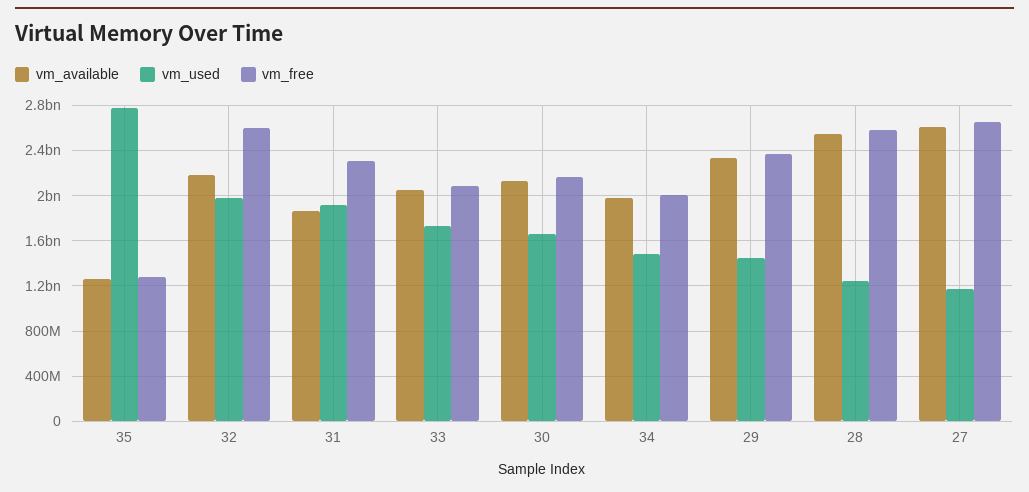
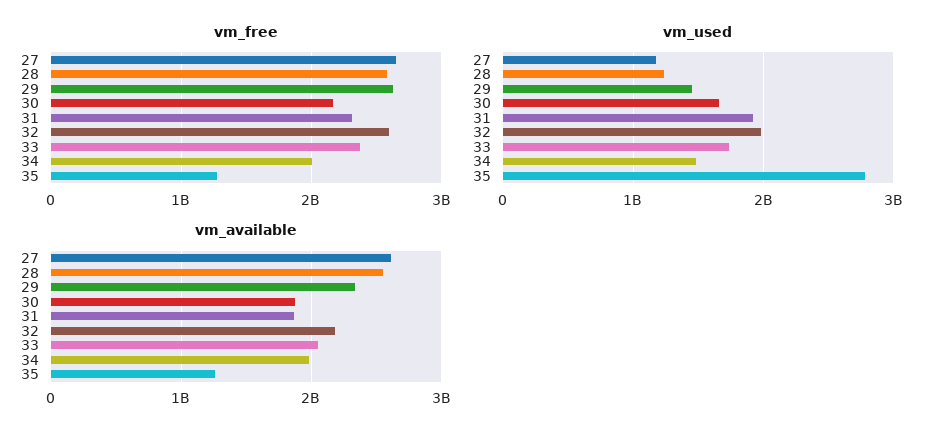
  {
    "vm_available": {
      "35": 1300000000,
      "32": 2200000000,
      "31": 1900000000,
      "33": 2100000000,
-     "30": 2100000000,
+     "30": 1900000000,
      "34": 2000000000,
      "29": 2300000000,
      "28": 2500000000,
      "27": 2600000000
    },
    "vm_used": {
      "35": 2800000000,
      "32": 2000000000,
      "31": 1900000000,
      "33": 1700000000,
      "30": 1700000000,
      "34": 1500000000,
      "29": 1400000000,
      "28": 1200000000,
      "27": 1200000000
    },
    "vm_free": {
      "35": 1300000000,
      "32": 2600000000,
      "31": 2300000000,
-     "33": 2100000000,
+     "33": 2400000000,
      "30": 2200000000,
      "34": 2000000000,
-     "29": 2400000000,
+     "29": 2600000000,
      "28": 2600000000,
      "27": 2700000000
    }
  }

